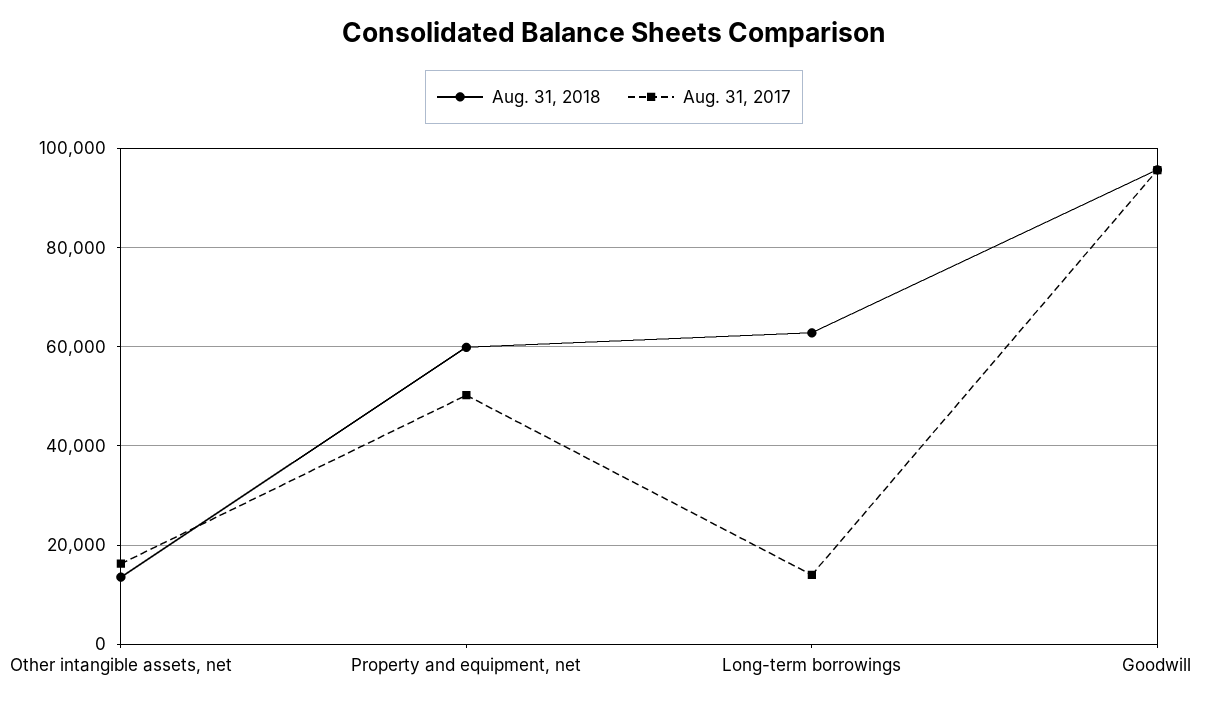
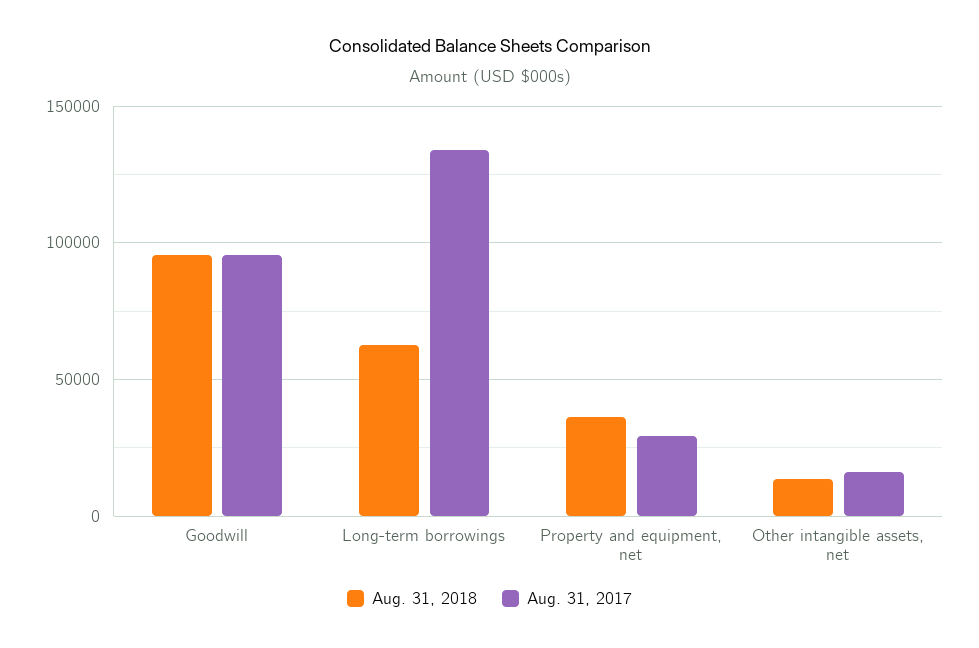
  {
    "Aug. 31, 2018": {
      "Other intangible assets, net": 14000,
-     "Property and equipment, net": 60000,
+     "Property and equipment, net": 35000,
      "Long-term borrowings": 62000,
      "Goodwill": 96000
    },
    "Aug. 31, 2017": {
      "Other intangible assets, net": 16000,
-     "Property and equipment, net": 50000,
+     "Property and equipment, net": 30000,
-     "Long-term borrowings": 14000,
+     "Long-term borrowings": 135000,
      "Goodwill": 96000
    }
  }

